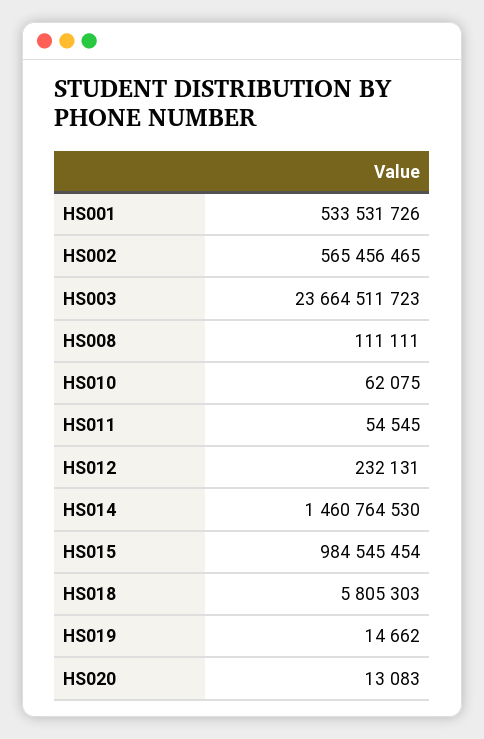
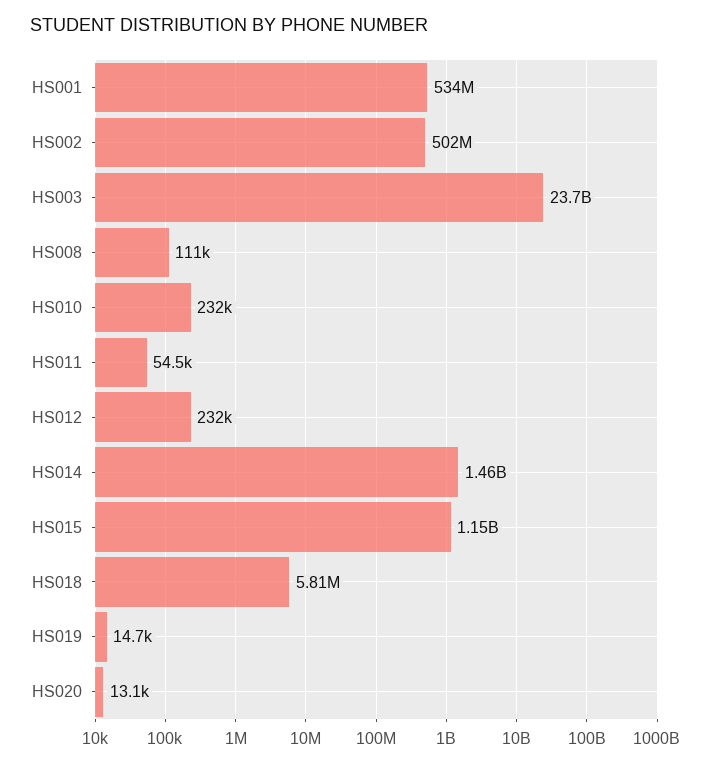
  {
    "HS001": 533531726,
-   "HS002": 565456465,
+   "HS002": 502000000,
    "HS003": 23664511723,
    "HS008": 111111,
-   "HS010": 62075,
+   "HS010": 232000,
    "HS011": 54545,
    "HS012": 232131,
    "HS014": 1460764530,
-   "HS015": 984545454,
+   "HS015": 1150000000,
    "HS018": 5805303,
    "HS019": 14662,
    "HS020": 13083
  }

